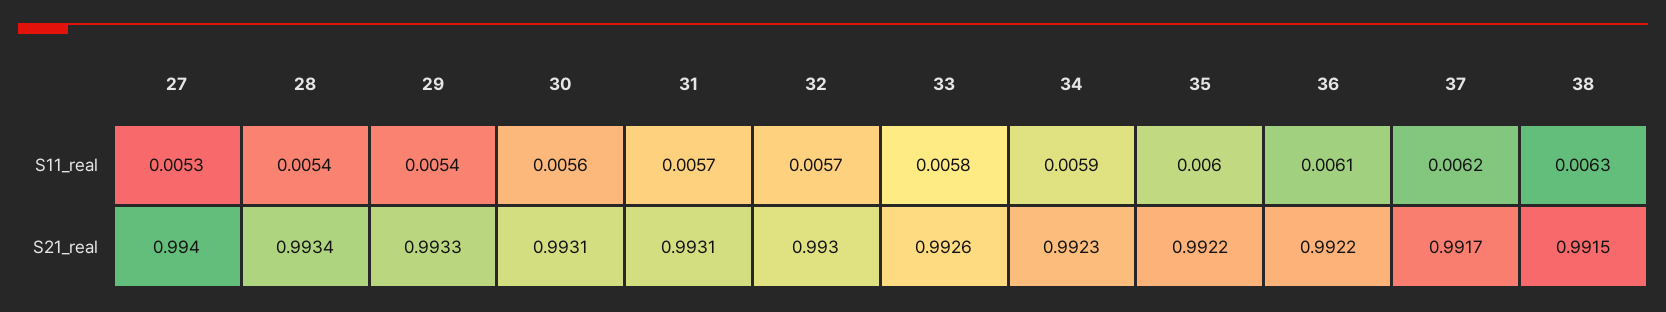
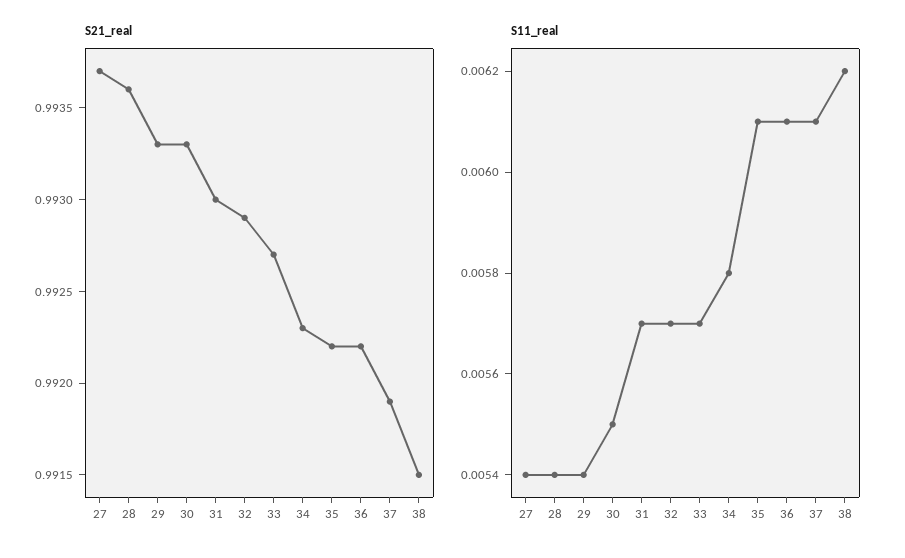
  {
    "S11_real": {
-     "27": 0.0053,
+     "27": 0.0054,
      "28": 0.0054,
      "29": 0.0054,
-     "30": 0.0056,
+     "30": 0.0055,
      "31": 0.0057,
      "32": 0.0057,
-     "33": 0.0058,
+     "33": 0.0057,
-     "34": 0.0059,
+     "34": 0.0058,
-     "35": 0.006,
+     "35": 0.0061,
      "36": 0.0061,
-     "37": 0.0062,
+     "37": 0.0061,
-     "38": 0.0063
+     "38": 0.0062
    },
    "S21_real": {
-     "27": 0.994,
+     "27": 0.9937,
-     "28": 0.9934,
+     "28": 0.9936,
      "29": 0.9933,
-     "30": 0.9931,
+     "30": 0.9933,
-     "31": 0.9931,
+     "31": 0.993,
-     "32": 0.993,
+     "32": 0.9929,
-     "33": 0.9926,
+     "33": 0.9927,
      "34": 0.9923,
      "35": 0.9922,
      "36": 0.9922,
-     "37": 0.9917,
+     "37": 0.9919,
      "38": 0.9915
    }
  }

